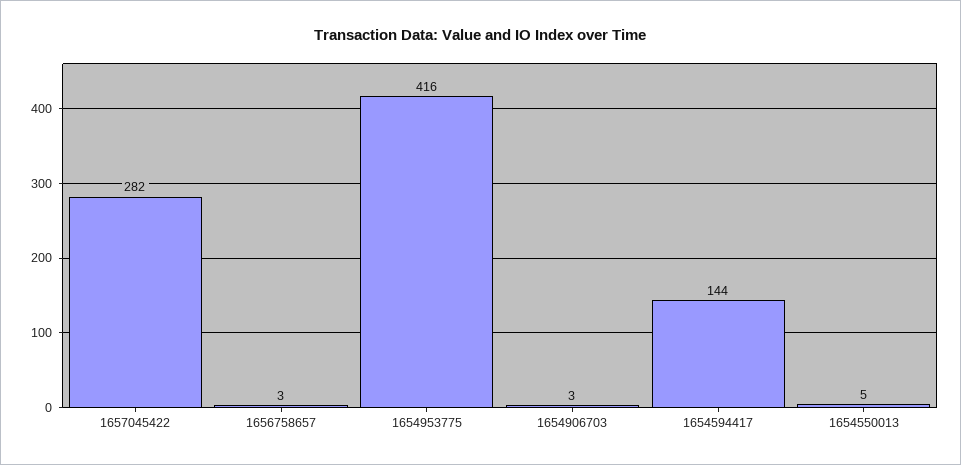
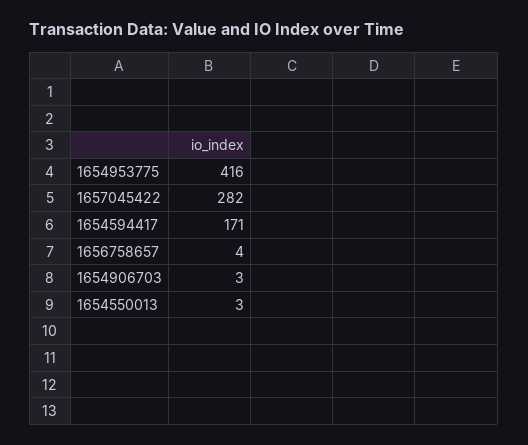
  {
    "1657045422": 282,
-   "1656758657": 3,
+   "1656758657": 4,
    "1654953775": 416,
    "1654906703": 3,
-   "1654594417": 144,
+   "1654594417": 171,
-   "1654550013": 5
+   "1654550013": 3
  }

